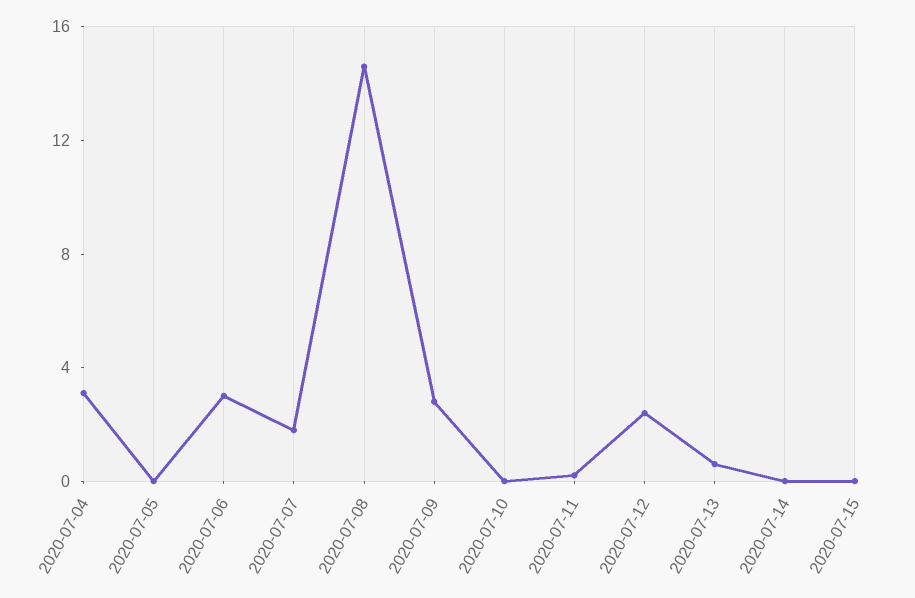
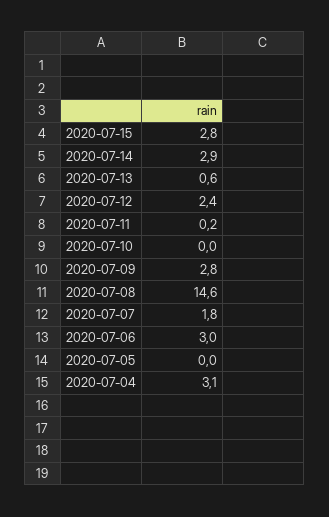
  {
    "2020-07-04": 3.1,
    "2020-07-05": 0,
    "2020-07-06": 3,
    "2020-07-07": 1.8,
    "2020-07-08": 14.6,
    "2020-07-09": 2.8,
    "2020-07-10": 0,
    "2020-07-11": 0.2,
    "2020-07-12": 2.4,
    "2020-07-13": 0.6,
-   "2020-07-14": 0,
+   "2020-07-14": 2.9,
-   "2020-07-15": 0
+   "2020-07-15": 2.8
  }

